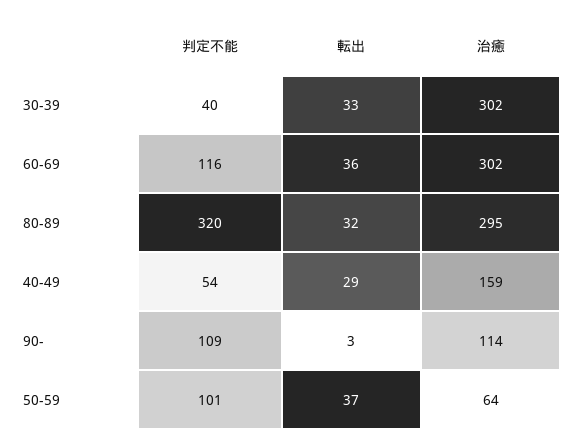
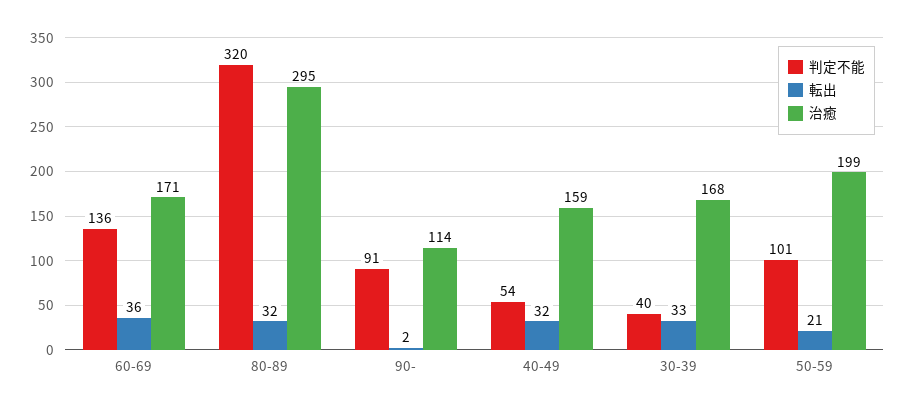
  {
    "判定不能": {
      "30-39": 40,
-     "60-69": 116,
+     "60-69": 136,
      "80-89": 320,
      "40-49": 54,
-     "90-": 109,
+     "90-": 91,
      "50-59": 101
    },
    "転出": {
      "30-39": 33,
      "60-69": 36,
      "80-89": 32,
-     "40-49": 29,
+     "40-49": 32,
-     "90-": 3,
+     "90-": 2,
-     "50-59": 37
+     "50-59": 21
    },
    "治癒": {
-     "30-39": 302,
+     "30-39": 168,
-     "60-69": 302,
+     "60-69": 171,
      "80-89": 295,
      "40-49": 159,
      "90-": 114,
-     "50-59": 64
+     "50-59": 199
    }
  }

